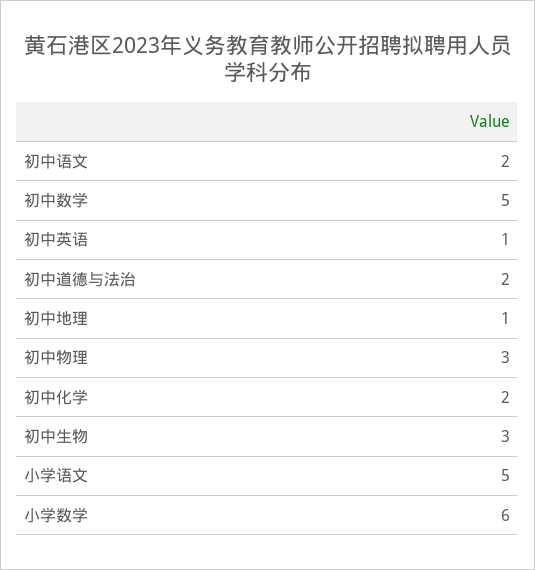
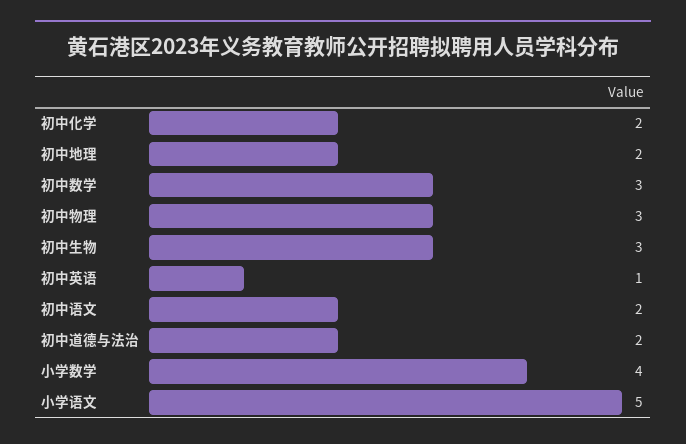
  {
    "初中语文": 2,
-   "初中数学": 5,
+   "初中数学": 3,
    "初中英语": 1,
    "初中道德与法治": 2,
-   "初中地理": 1,
+   "初中地理": 2,
    "初中物理": 3,
    "初中化学": 2,
    "初中生物": 3,
    "小学语文": 5,
-   "小学数学": 6
+   "小学数学": 4
  }

